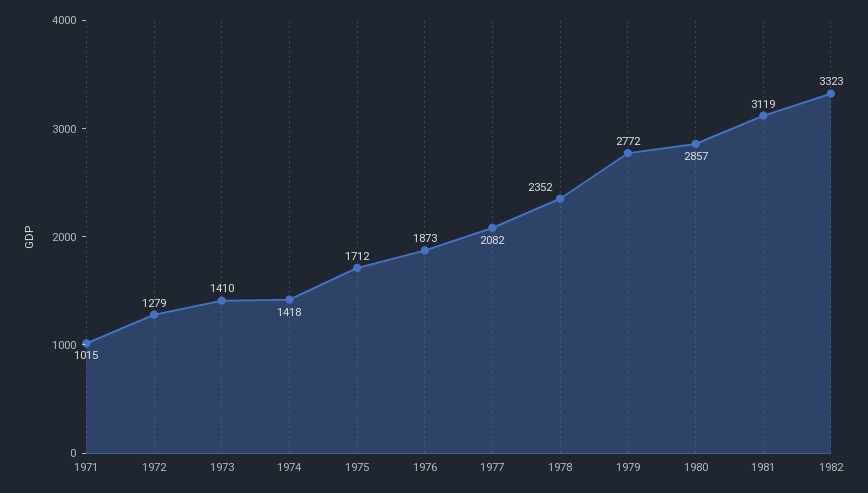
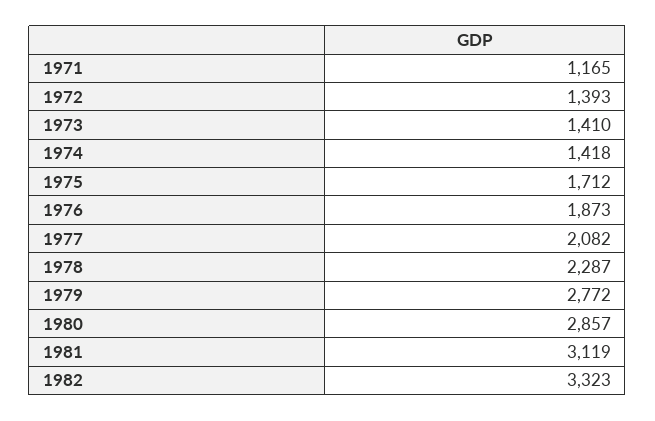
  {
-   "1971": 1015,
+   "1971": 1165,
-   "1972": 1279,
+   "1972": 1393,
    "1973": 1410,
    "1974": 1418,
    "1975": 1712,
    "1976": 1873,
    "1977": 2082,
-   "1978": 2352,
+   "1978": 2287,
    "1979": 2772,
    "1980": 2857,
    "1981": 3119,
    "1982": 3323
  }

